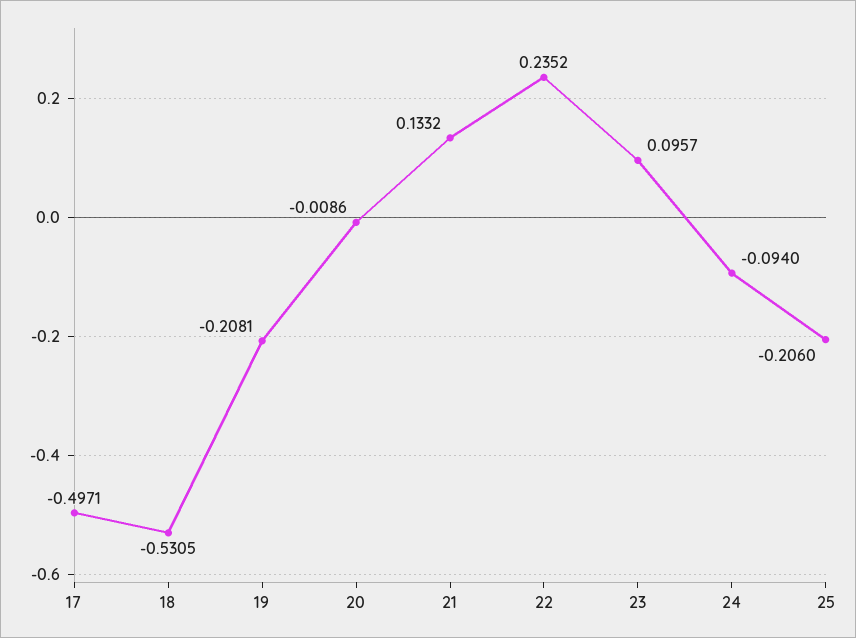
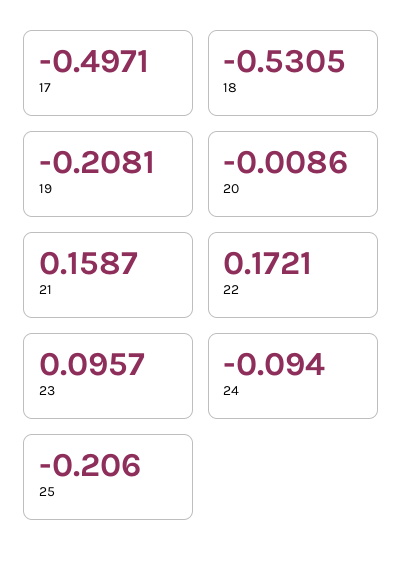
  {
    "17": -0.4971,
    "18": -0.5305,
    "19": -0.2081,
    "20": -0.0086,
-   "21": 0.1332,
+   "21": 0.1587,
-   "22": 0.2352,
+   "22": 0.1721,
    "23": 0.0957,
    "24": -0.094,
    "25": -0.206
  }

